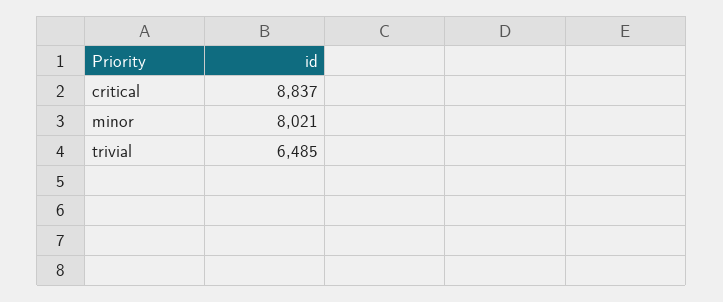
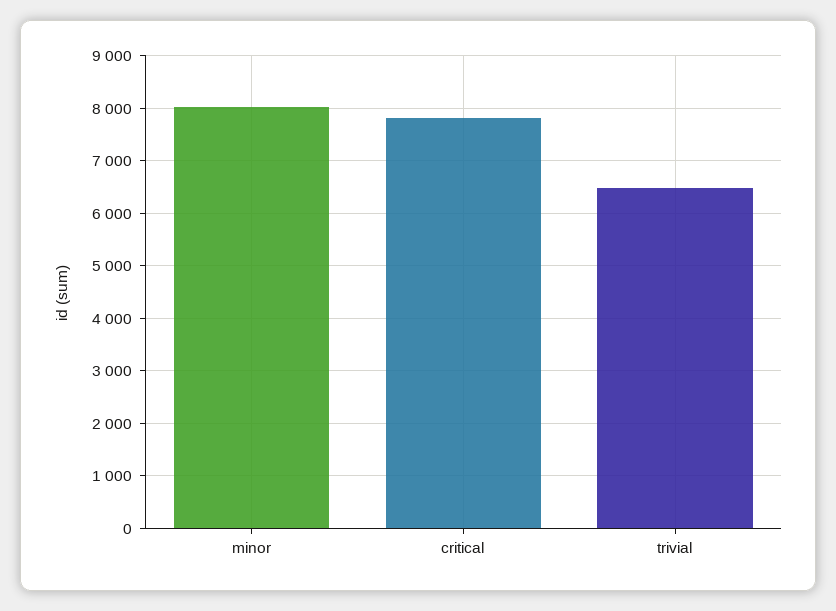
  {
-   "critical": 8837,
+   "critical": 7800,
    "minor": 8021,
    "trivial": 6485
  }

